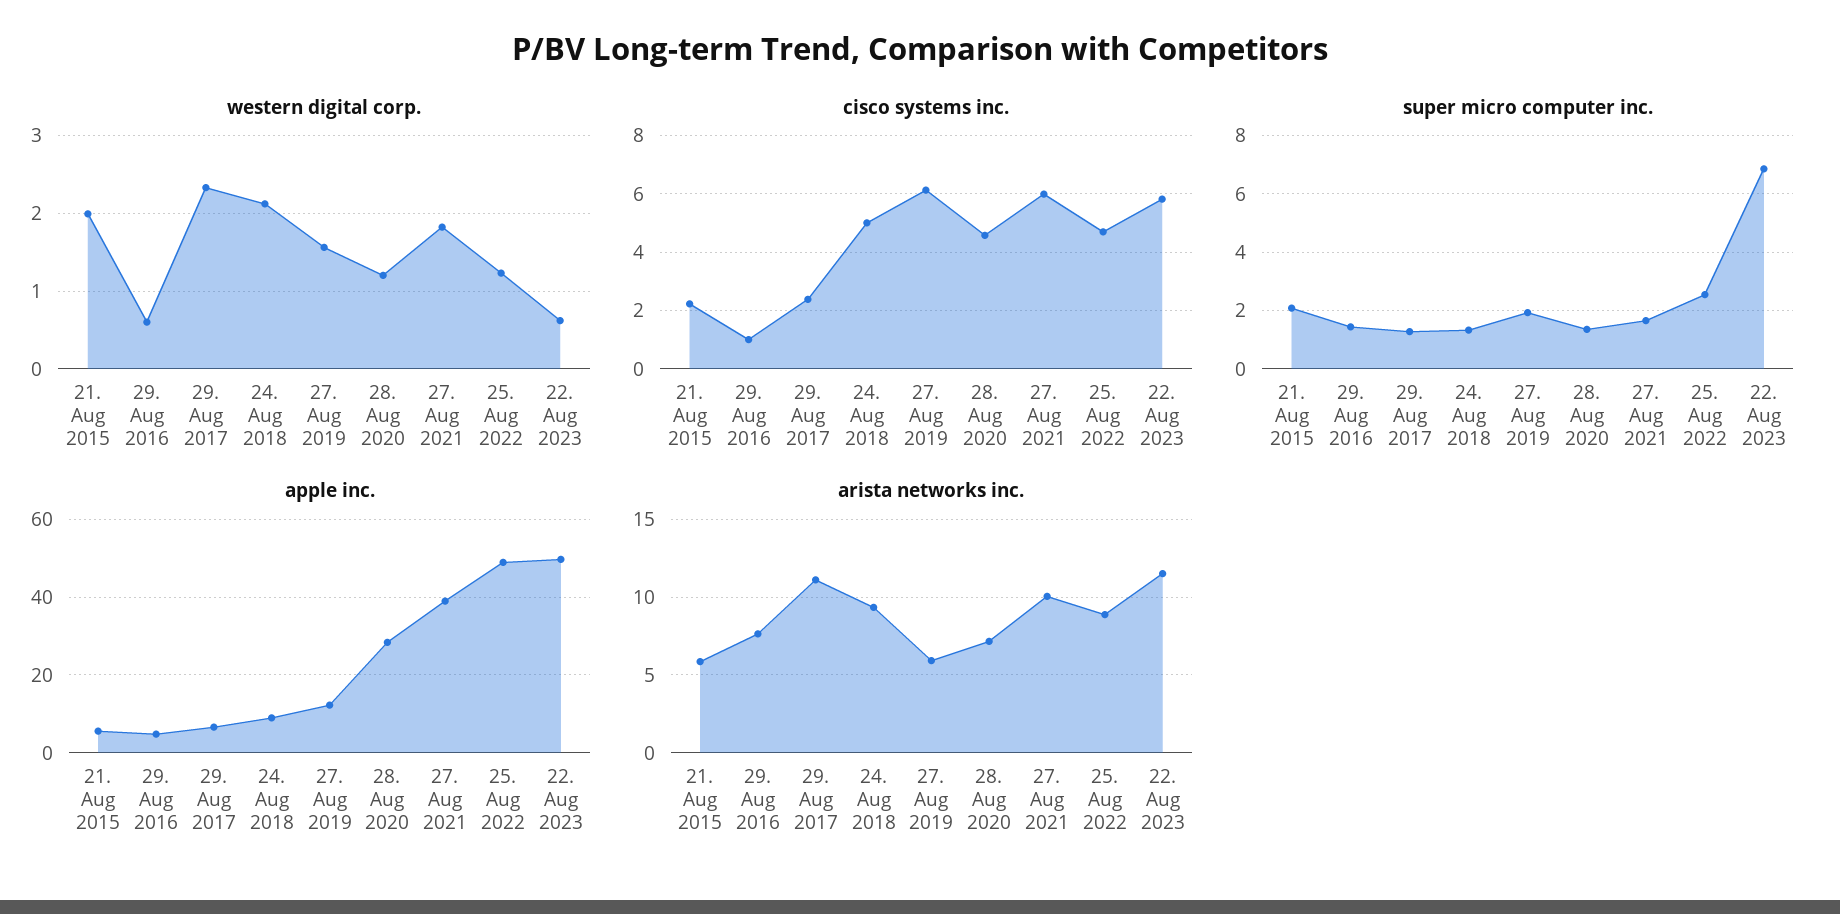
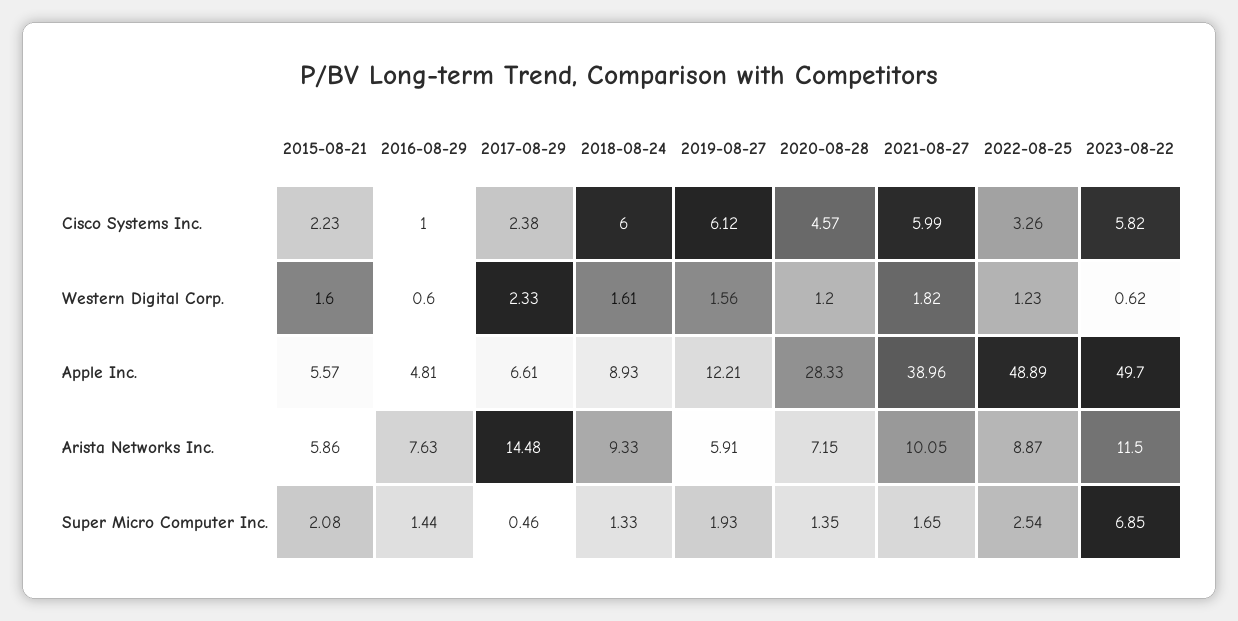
  {
    "western digital corp.": {
-     "21. Aug 2015": 2,
+     "21. Aug 2015": 1.6,
      "29. Aug 2016": 0.6,
      "29. Aug 2017": 2.33,
-     "24. Aug 2018": 2.1,
+     "24. Aug 2018": 1.61,
      "27. Aug 2019": 1.56,
      "28. Aug 2020": 1.2,
      "27. Aug 2021": 1.82,
      "25. Aug 2022": 1.23,
      "22. Aug 2023": 0.62
    },
    "cisco systems inc.": {
      "21. Aug 2015": 2.23,
      "29. Aug 2016": 1,
      "29. Aug 2017": 2.38,
-     "24. Aug 2018": 5,
+     "24. Aug 2018": 6,
      "27. Aug 2019": 6.12,
      "28. Aug 2020": 4.57,
      "27. Aug 2021": 5.99,
-     "25. Aug 2022": 4.75,
+     "25. Aug 2022": 3.26,
      "22. Aug 2023": 5.82
    },
    "super micro computer inc.": {
      "21. Aug 2015": 2.08,
      "29. Aug 2016": 1.44,
-     "29. Aug 2017": 1.25,
+     "29. Aug 2017": 0.46,
      "24. Aug 2018": 1.33,
      "27. Aug 2019": 1.93,
      "28. Aug 2020": 1.35,
      "27. Aug 2021": 1.65,
      "25. Aug 2022": 2.54,
      "22. Aug 2023": 6.85
    },
    "apple inc.": {
      "21. Aug 2015": 5.57,
      "29. Aug 2016": 4.81,
      "29. Aug 2017": 6.61,
      "24. Aug 2018": 8.93,
      "27. Aug 2019": 12.21,
      "28. Aug 2020": 28.33,
      "27. Aug 2021": 38.96,
      "25. Aug 2022": 48.89,
      "22. Aug 2023": 49.7
    },
    "arista networks inc.": {
      "21. Aug 2015": 5.86,
      "29. Aug 2016": 7.63,
-     "29. Aug 2017": 11,
+     "29. Aug 2017": 14.48,
      "24. Aug 2018": 9.33,
      "27. Aug 2019": 5.91,
      "28. Aug 2020": 7.15,
      "27. Aug 2021": 10.05,
      "25. Aug 2022": 8.87,
      "22. Aug 2023": 11.5
    }
  }

